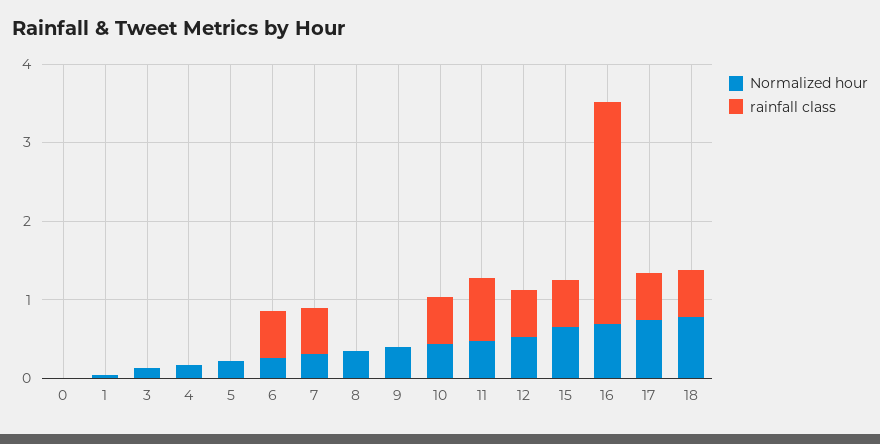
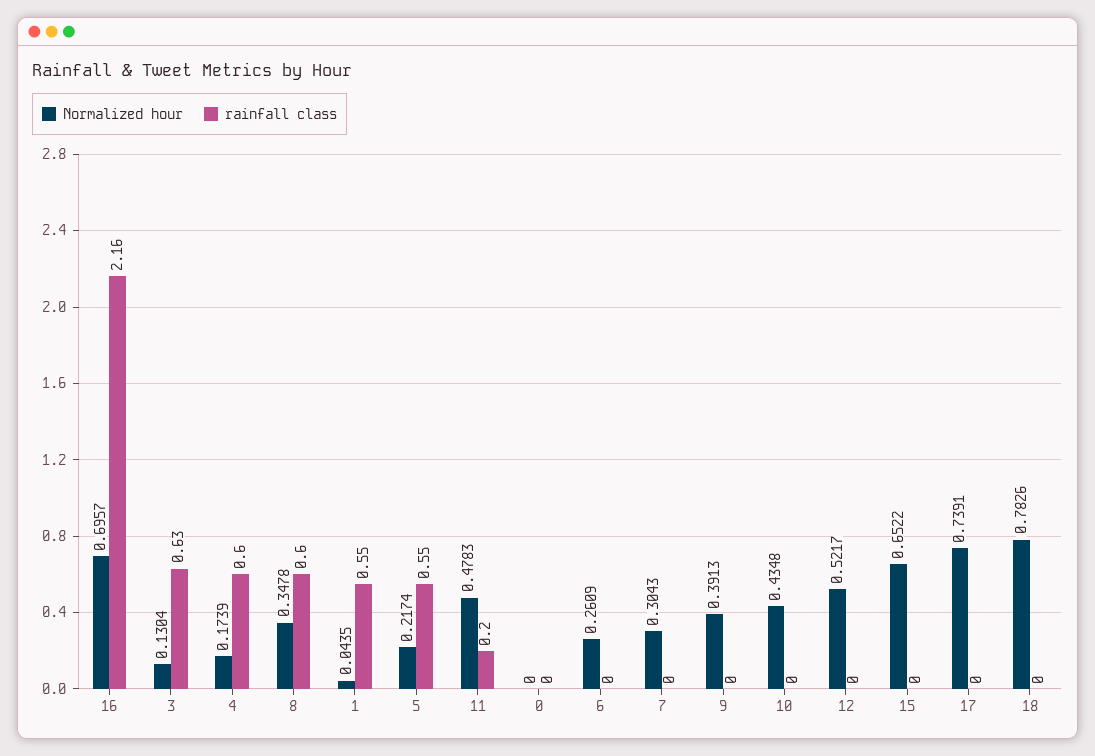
  {
    "Normalized hour": {
      "0": 0,
      "1": 0.0435,
      "3": 0.1304,
      "4": 0.1739,
      "5": 0.2174,
      "6": 0.2609,
      "7": 0.3043,
      "8": 0.3478,
      "9": 0.3913,
      "10": 0.4348,
      "11": 0.4783,
      "12": 0.5217,
      "15": 0.6522,
      "16": 0.6957,
      "17": 0.7391,
      "18": 0.7826
    },
    "rainfall class": {
      "0": 0,
-     "1": 0,
+     "1": 0.55,
-     "3": 0,
+     "3": 0.63,
-     "4": 0,
+     "4": 0.6,
-     "5": 0,
+     "5": 0.55,
-     "6": 0.6,
+     "6": 0,
-     "7": 0.6,
+     "7": 0,
-     "8": 0,
+     "8": 0.6,
      "9": 0,
-     "10": 0.6,
+     "10": 0,
-     "11": 0.8,
+     "11": 0.2,
-     "12": 0.6,
+     "12": 0,
-     "15": 0.6,
+     "15": 0,
-     "16": 2.8,
+     "16": 2.16,
-     "17": 0.6,
+     "17": 0,
-     "18": 0.6
+     "18": 0
    }
  }

